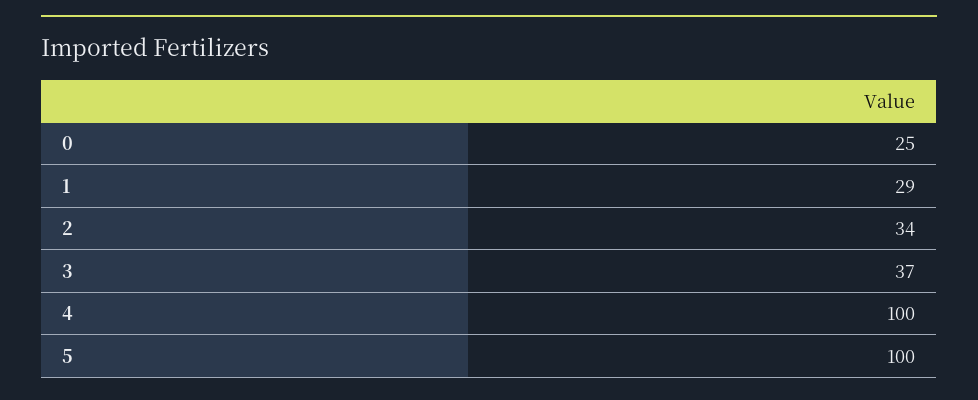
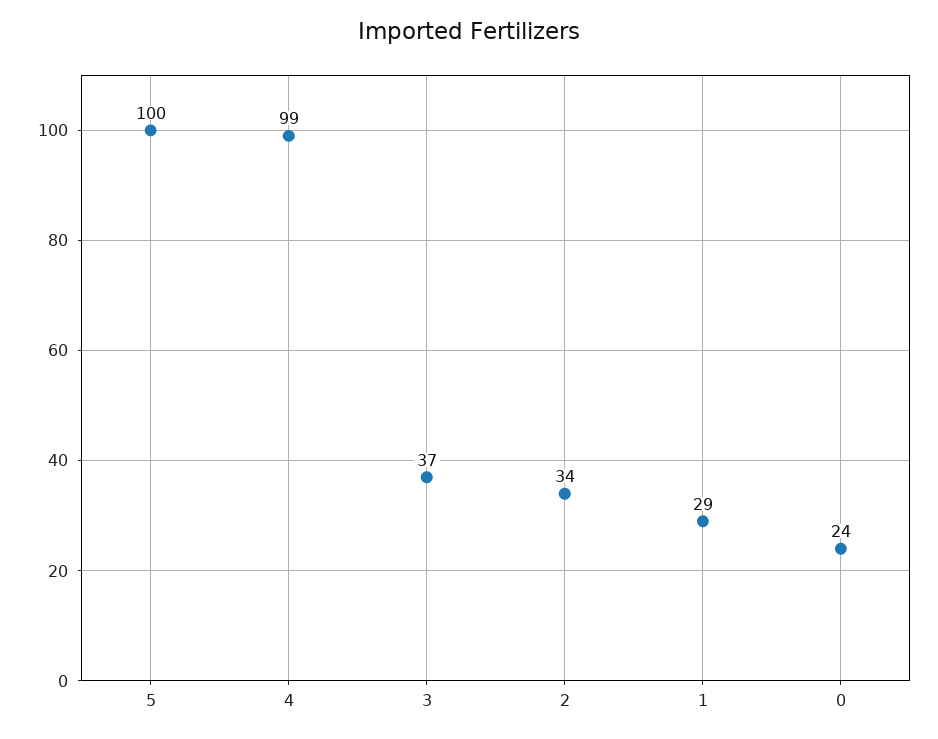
  {
-   "0": 25,
+   "0": 24,
    "1": 29,
    "2": 34,
    "3": 37,
-   "4": 100,
+   "4": 99,
    "5": 100
  }

